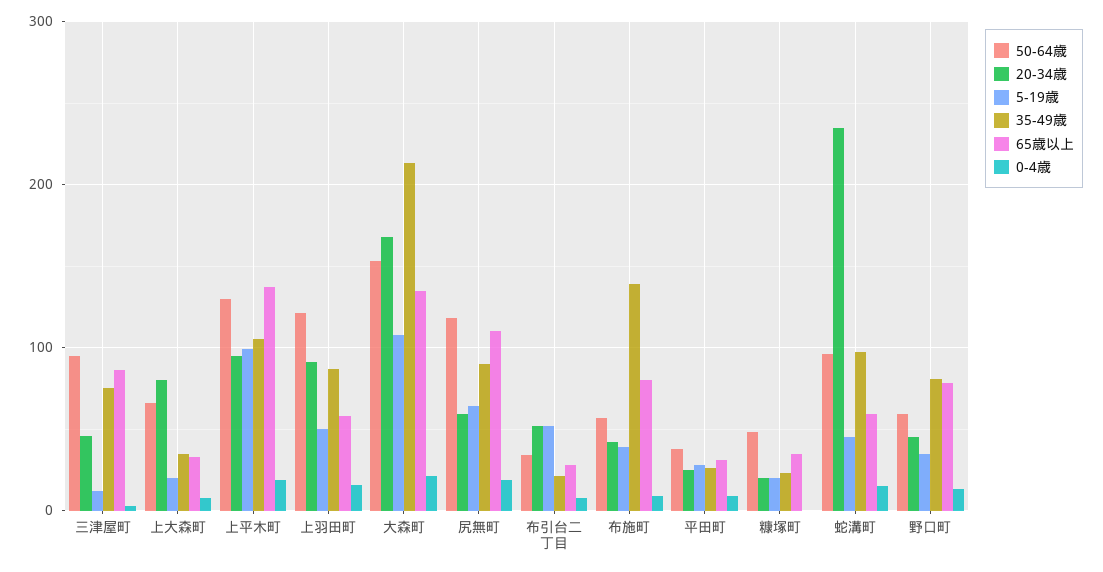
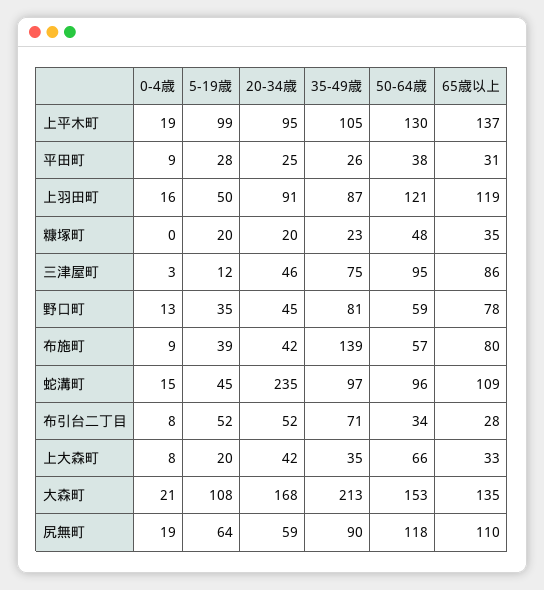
  {
    "50-64歳": {
      "三津屋町": 95,
      "上大森町": 66,
      "上平木町": 130,
      "上羽田町": 121,
      "大森町": 153,
      "尻無町": 118,
      "布引台二丁目": 34,
      "布施町": 57,
      "平田町": 38,
      "糠塚町": 48,
      "蛇溝町": 96,
      "野口町": 59
    },
    "20-34歳": {
      "三津屋町": 46,
-     "上大森町": 80,
+     "上大森町": 42,
      "上平木町": 95,
      "上羽田町": 91,
      "大森町": 168,
      "尻無町": 59,
      "布引台二丁目": 52,
      "布施町": 42,
      "平田町": 25,
      "糠塚町": 20,
      "蛇溝町": 235,
      "野口町": 45
    },
    "5-19歳": {
      "三津屋町": 12,
      "上大森町": 20,
      "上平木町": 99,
      "上羽田町": 50,
      "大森町": 108,
      "尻無町": 64,
      "布引台二丁目": 52,
      "布施町": 39,
      "平田町": 28,
      "糠塚町": 20,
      "蛇溝町": 45,
      "野口町": 35
    },
    "35-49歳": {
      "三津屋町": 75,
      "上大森町": 35,
      "上平木町": 105,
      "上羽田町": 87,
      "大森町": 213,
      "尻無町": 90,
-     "布引台二丁目": 20,
+     "布引台二丁目": 71,
      "布施町": 139,
      "平田町": 26,
      "糠塚町": 23,
      "蛇溝町": 97,
      "野口町": 81
    },
    "65歳以上": {
      "三津屋町": 86,
      "上大森町": 33,
      "上平木町": 137,
-     "上羽田町": 60,
+     "上羽田町": 119,
      "大森町": 135,
      "尻無町": 110,
      "布引台二丁目": 28,
      "布施町": 80,
      "平田町": 31,
      "糠塚町": 35,
-     "蛇溝町": 60,
+     "蛇溝町": 109,
      "野口町": 78
    },
    "0-4歳": {
      "三津屋町": 3,
      "上大森町": 8,
      "上平木町": 19,
      "上羽田町": 16,
      "大森町": 21,
      "尻無町": 19,
      "布引台二丁目": 8,
      "布施町": 9,
      "平田町": 9,
      "糠塚町": 0,
      "蛇溝町": 15,
      "野口町": 13
    }
  }

